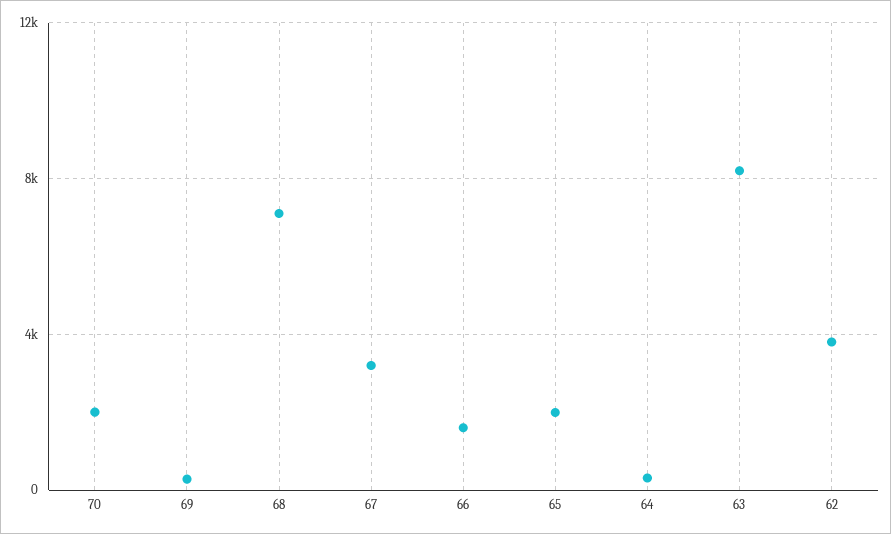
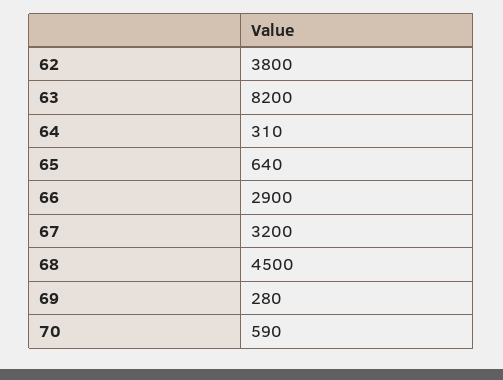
  {
-   "70": 2000,
+   "70": 590,
    "69": 280,
-   "68": 7000,
+   "68": 4500,
    "67": 3200,
-   "66": 1500,
+   "66": 2900,
-   "65": 2000,
+   "65": 640,
    "64": 310,
    "63": 8200,
    "62": 3800
  }

